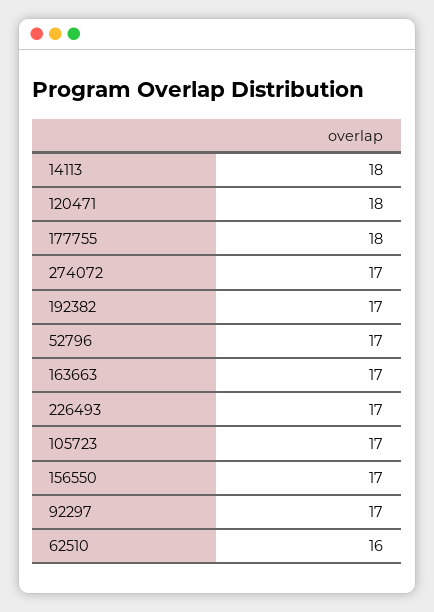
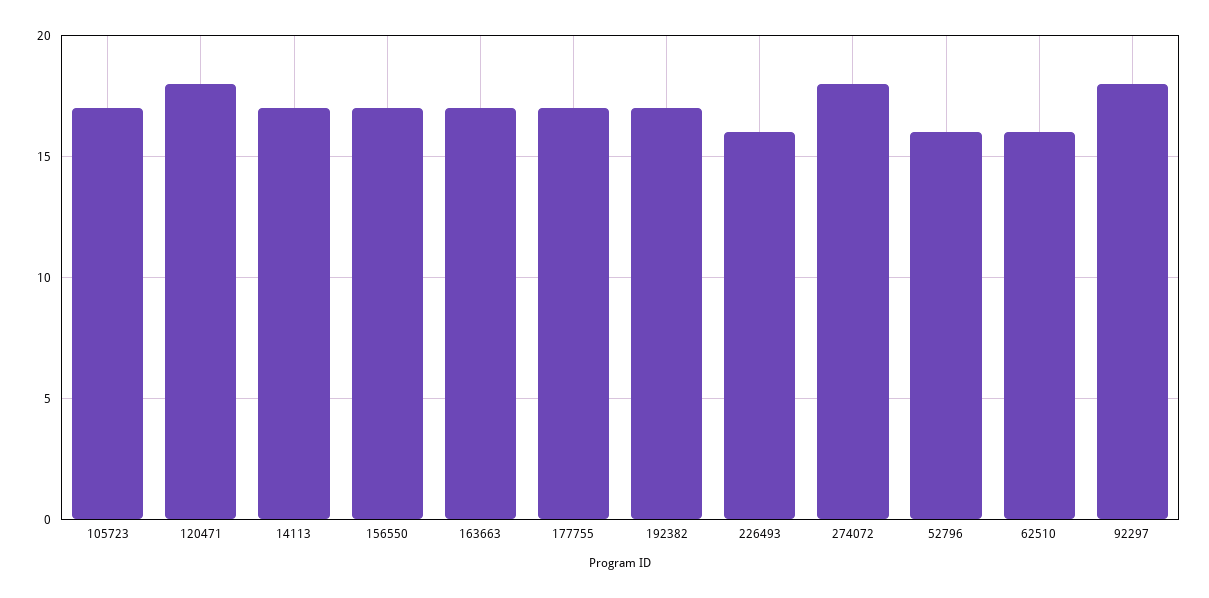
  {
-   "14113": 18,
+   "14113": 17,
    "120471": 18,
-   "177755": 18,
+   "177755": 17,
-   "274072": 17,
+   "274072": 18,
    "192382": 17,
-   "52796": 17,
+   "52796": 16,
    "163663": 17,
-   "226493": 17,
+   "226493": 16,
    "105723": 17,
    "156550": 17,
-   "92297": 17,
+   "92297": 18,
    "62510": 16
  }

